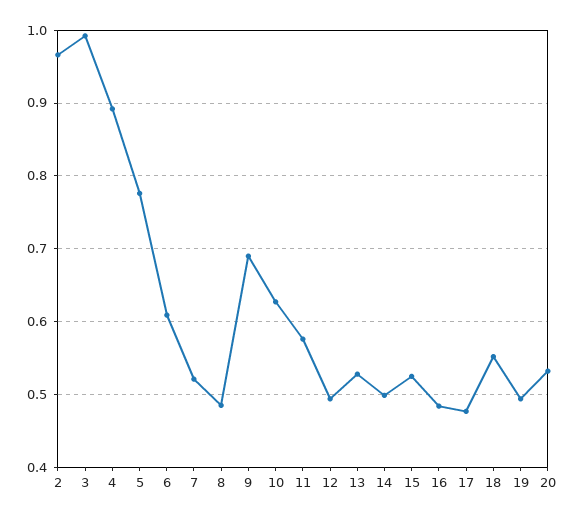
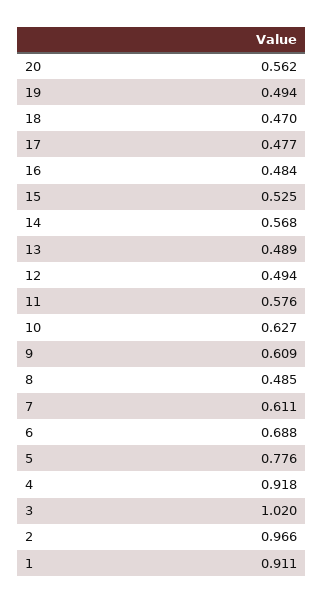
  {
    "2": 0.966,
-   "3": 0.99,
+   "3": 1.02,
-   "4": 0.89,
+   "4": 0.918,
    "5": 0.776,
-   "6": 0.61,
+   "6": 0.688,
-   "7": 0.52,
+   "7": 0.611,
    "8": 0.485,
-   "9": 0.69,
+   "9": 0.609,
    "10": 0.627,
    "11": 0.576,
    "12": 0.494,
-   "13": 0.53,
+   "13": 0.489,
-   "14": 0.5,
+   "14": 0.568,
    "15": 0.525,
    "16": 0.484,
    "17": 0.477,
-   "18": 0.55,
+   "18": 0.47,
    "19": 0.494,
-   "20": 0.53
+   "20": 0.562,
+   "1": 0.911
  }

